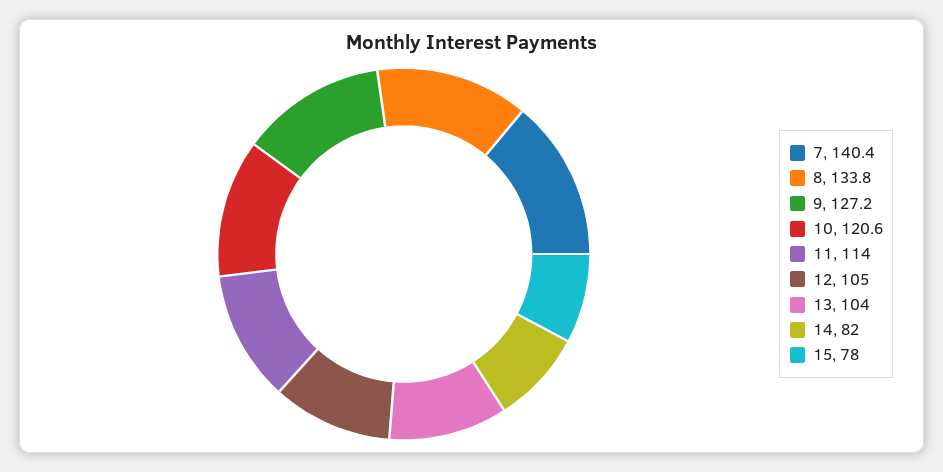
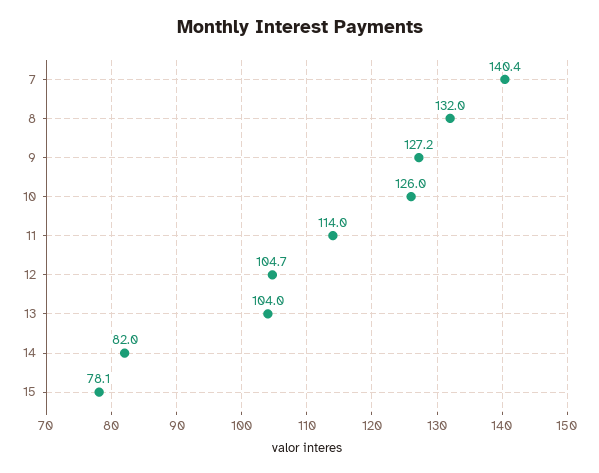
  {
    "7": 140.4,
-   "8": 133.8,
+   "8": 132,
    "9": 127.2,
-   "10": 120.6,
+   "10": 126,
    "11": 114,
-   "12": 105,
+   "12": 104.7,
    "13": 104,
    "14": 82,
-   "15": 78
+   "15": 78.1
  }

